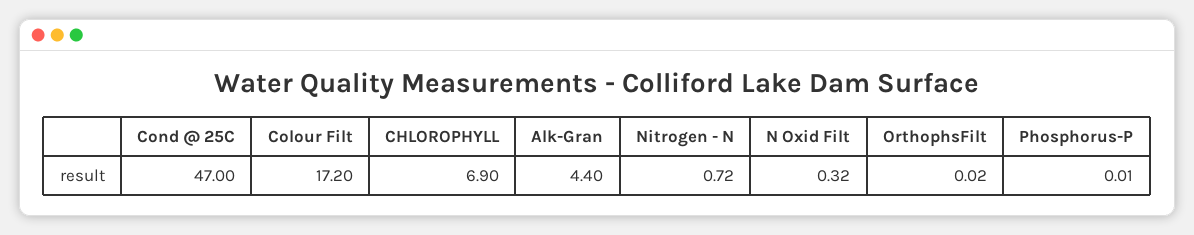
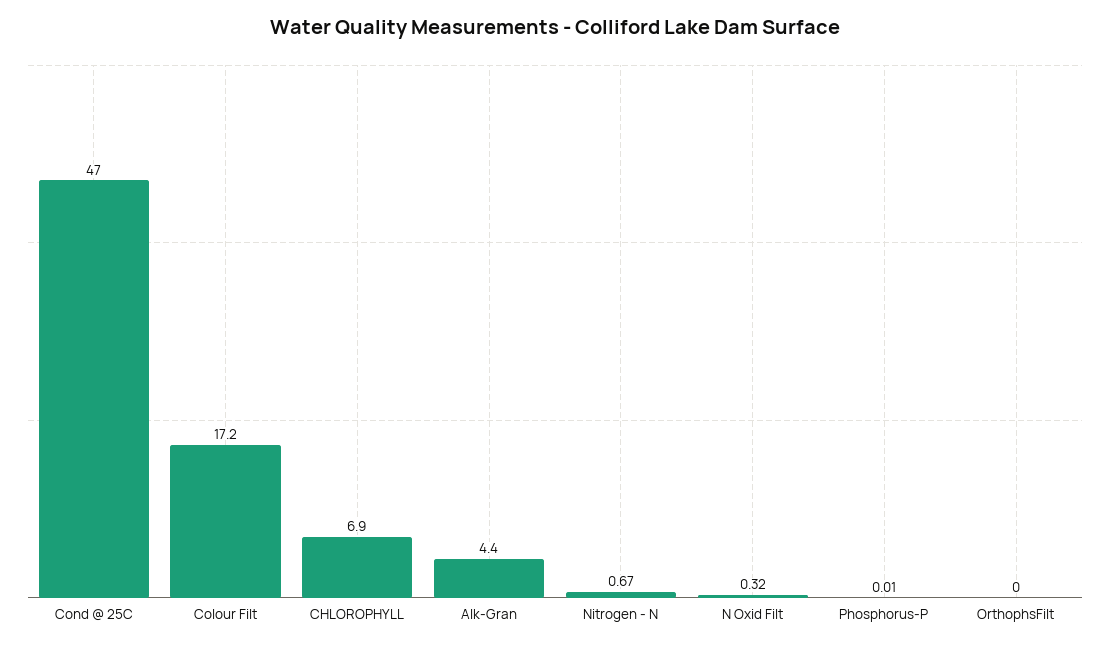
  {
    "Cond @ 25C": 47,
    "Colour Filt": 17.2,
    "CHLOROPHYLL": 6.9,
    "Alk-Gran": 4.4,
-   "Nitrogen - N": 0.72,
+   "Nitrogen - N": 0.67,
    "N Oxid Filt": 0.32,
-   "OrthophsFilt": 0.02,
+   "OrthophsFilt": 0,
    "Phosphorus-P": 0.01
  }

